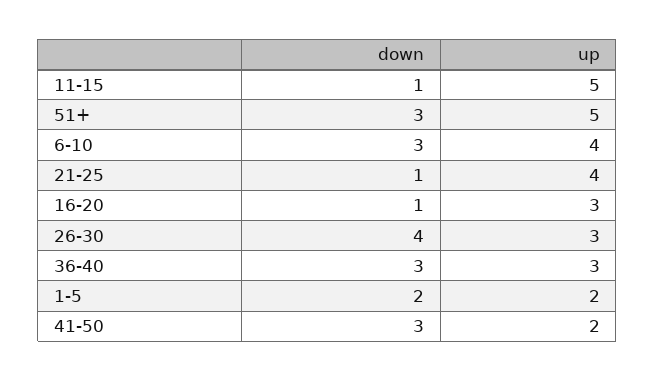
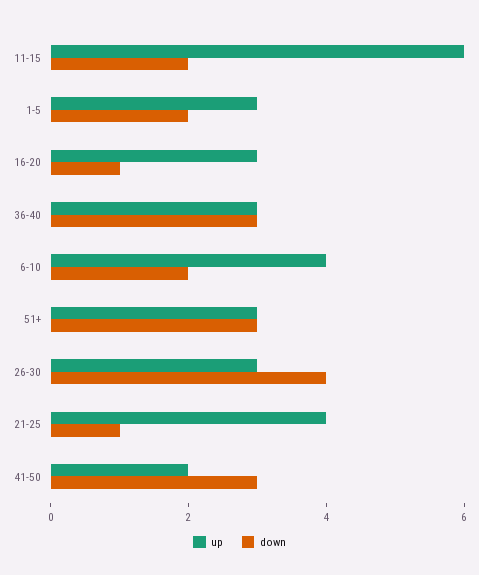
  {
    "down": {
-     "11-15": 1,
+     "11-15": 2,
      "51+": 3,
-     "6-10": 3,
+     "6-10": 2,
      "21-25": 1,
      "16-20": 1,
      "26-30": 4,
      "36-40": 3,
      "1-5": 2,
      "41-50": 3
    },
    "up": {
-     "11-15": 5,
+     "11-15": 6,
-     "51+": 5,
+     "51+": 3,
      "6-10": 4,
      "21-25": 4,
      "16-20": 3,
      "26-30": 3,
      "36-40": 3,
-     "1-5": 2,
+     "1-5": 3,
      "41-50": 2
    }
  }

